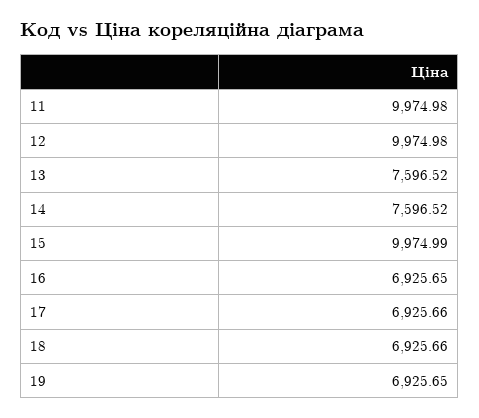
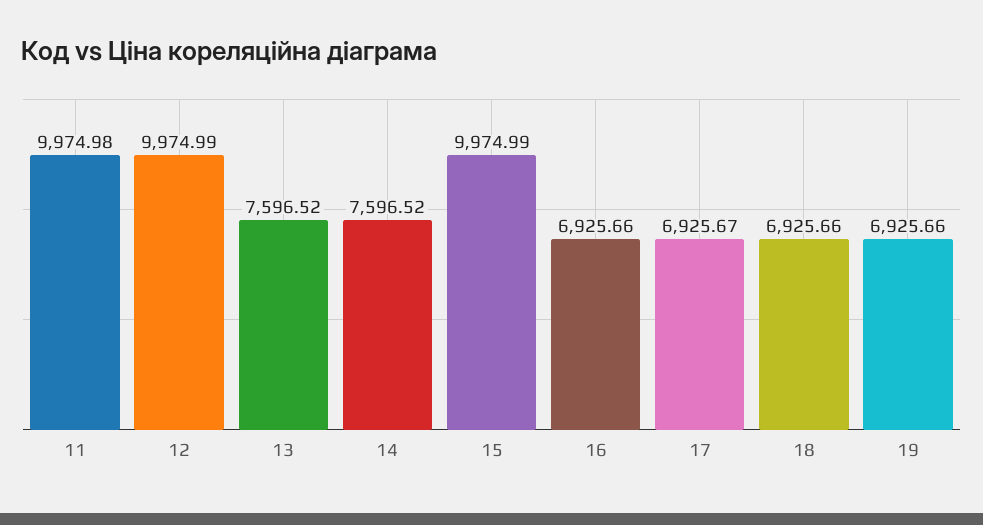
  {
    "11": 9974.98,
-   "12": 9974.98,
+   "12": 9974.99,
    "13": 7596.52,
    "14": 7596.52,
    "15": 9974.99,
-   "16": 6925.65,
+   "16": 6925.66,
-   "17": 6925.66,
+   "17": 6925.67,
    "18": 6925.66,
-   "19": 6925.65
+   "19": 6925.66
  }

